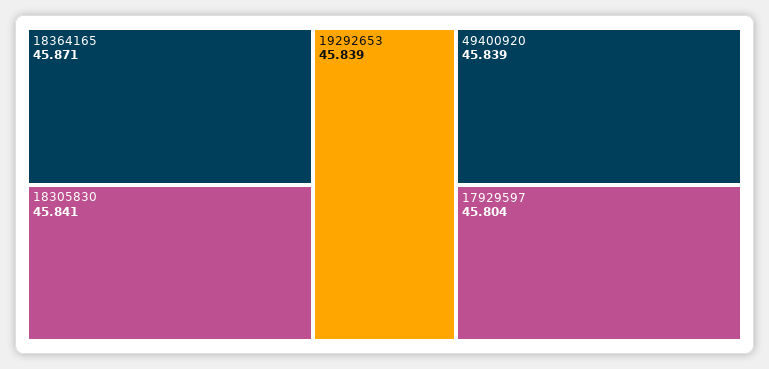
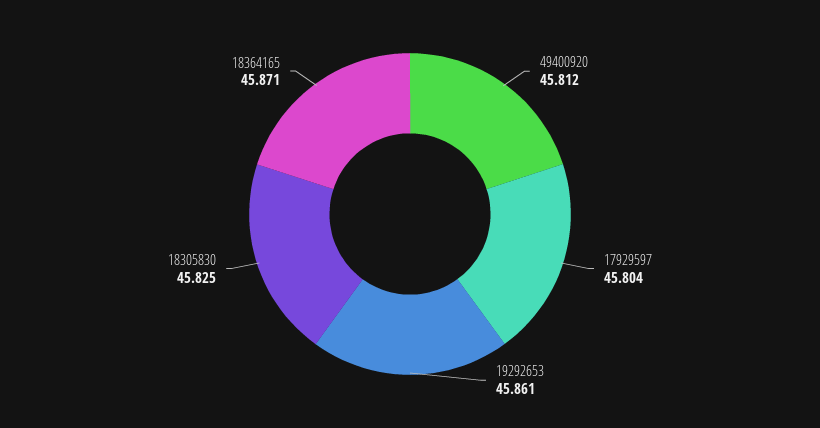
  {
    "18364165": 45.871,
-   "18305830": 45.841,
+   "18305830": 45.825,
-   "19292653": 45.839,
+   "19292653": 45.861,
-   "49400920": 45.839,
+   "49400920": 45.812,
    "17929597": 45.804
  }

